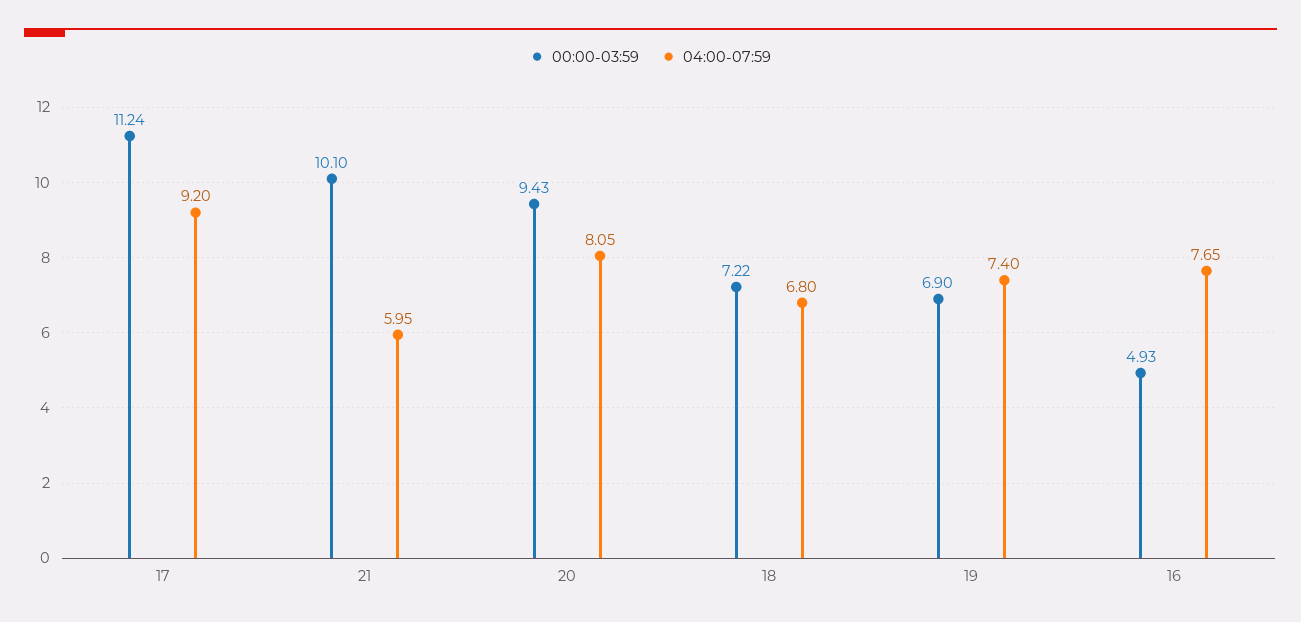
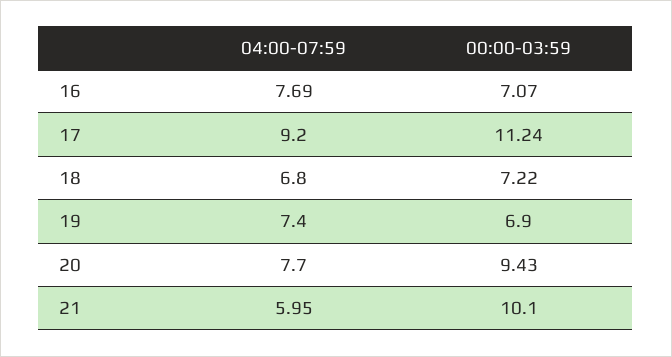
  {
    "00:00-03:59": {
      "17": 11.24,
      "21": 10.1,
      "20": 9.43,
      "18": 7.22,
      "19": 6.9,
-     "16": 4.93
+     "16": 7.07
    },
    "04:00-07:59": {
      "17": 9.2,
      "21": 5.95,
-     "20": 8.05,
+     "20": 7.7,
      "18": 6.8,
      "19": 7.4,
-     "16": 7.65
+     "16": 7.69
    }
  }

